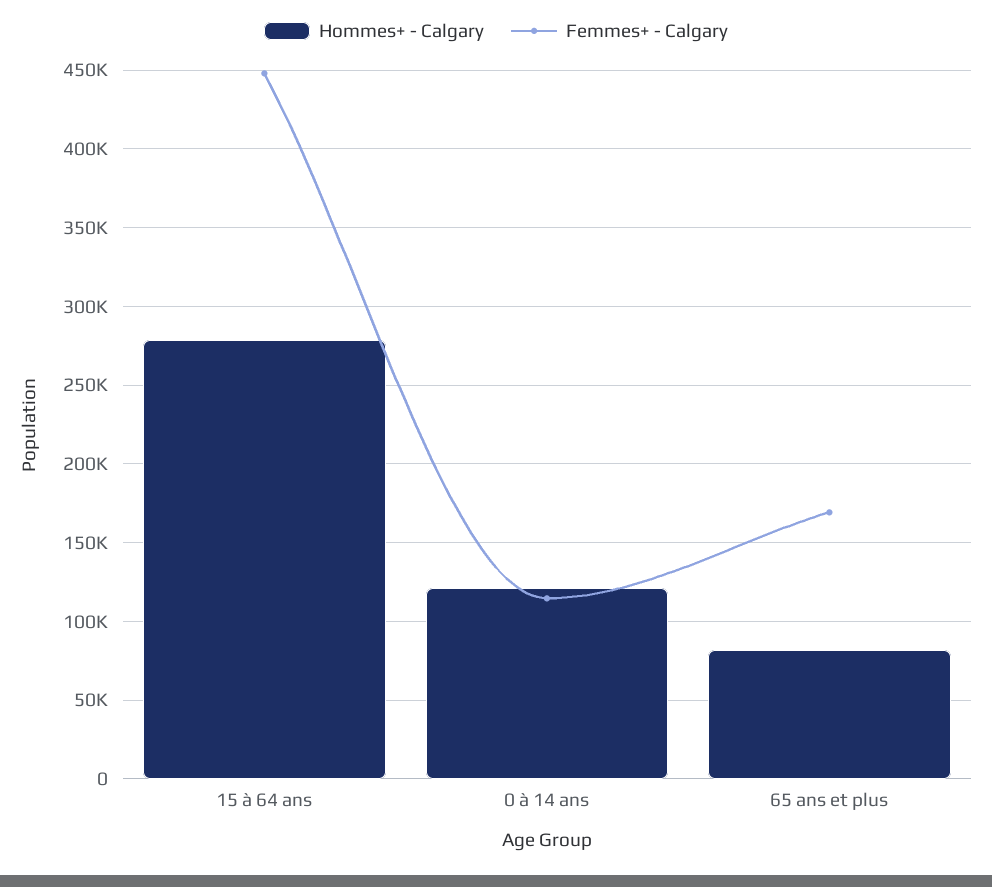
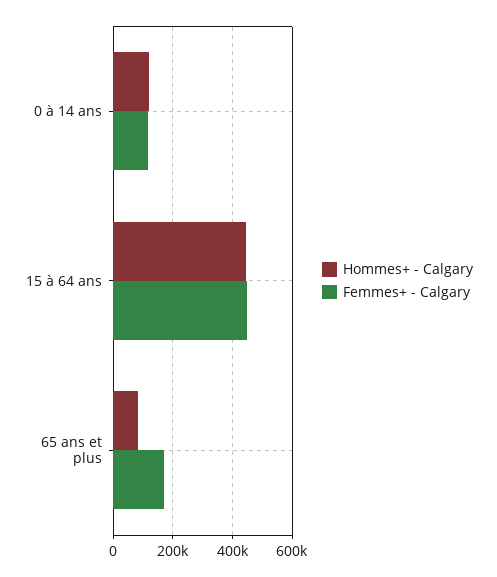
  {
    "Hommes+ - Calgary": {
-     "15 à 64 ans": 280000,
+     "15 à 64 ans": 450000,
      "0 à 14 ans": 120000,
      "65 ans et plus": 80000
    },
    "Femmes+ - Calgary": {
      "15 à 64 ans": 450000,
      "0 à 14 ans": 115000,
      "65 ans et plus": 170000
    }
  }

